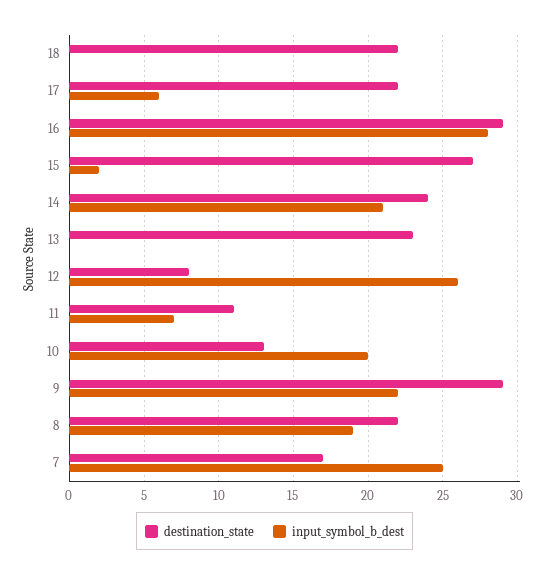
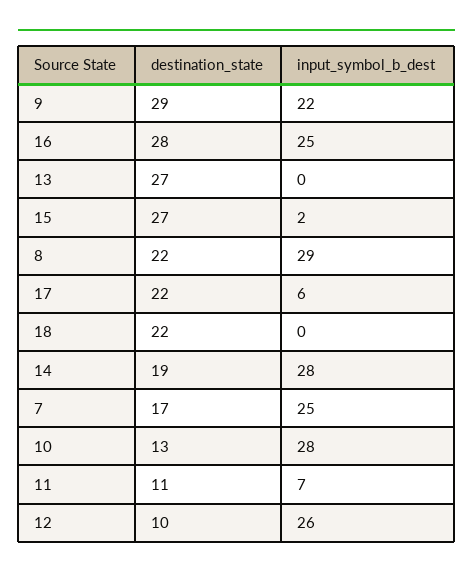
  {
    "destination_state": {
      "18": 22,
      "17": 22,
-     "16": 29,
+     "16": 28,
      "15": 27,
-     "14": 24,
+     "14": 19,
-     "13": 23,
+     "13": 27,
-     "12": 8,
+     "12": 10,
      "11": 11,
      "10": 13,
      "9": 29,
      "8": 22,
      "7": 17
    },
    "input_symbol_b_dest": {
      "18": 0,
      "17": 6,
-     "16": 28,
+     "16": 25,
      "15": 2,
-     "14": 21,
+     "14": 28,
      "13": 0,
      "12": 26,
      "11": 7,
-     "10": 20,
+     "10": 28,
      "9": 22,
-     "8": 19,
+     "8": 29,
      "7": 25
    }
  }

